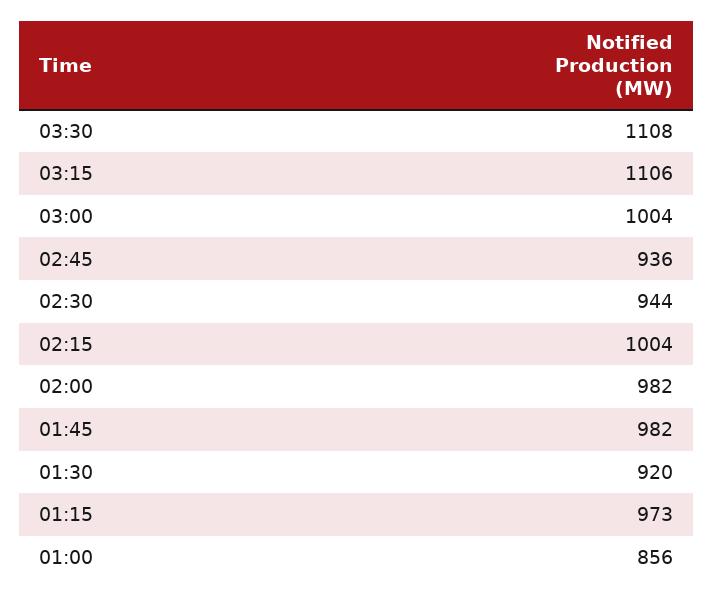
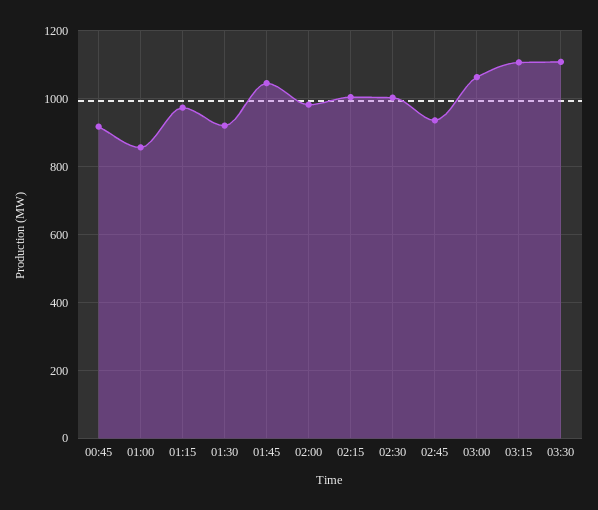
  {
    "03:30": 1108,
    "03:15": 1106,
-   "03:00": 1004,
+   "03:00": 1060,
    "02:45": 936,
-   "02:30": 944,
+   "02:30": 1000,
    "02:15": 1004,
    "02:00": 982,
-   "01:45": 982,
+   "01:45": 1040,
    "01:30": 920,
    "01:15": 973,
-   "01:00": 856
+   "01:00": 856,
+   "00:45": 920
  }

